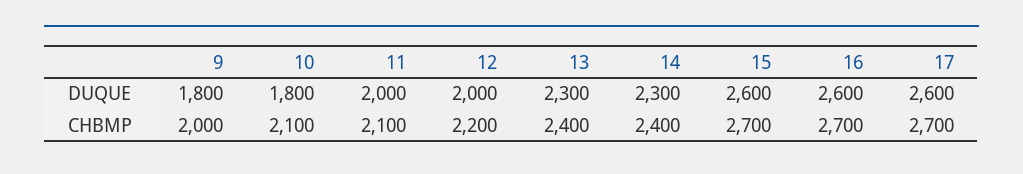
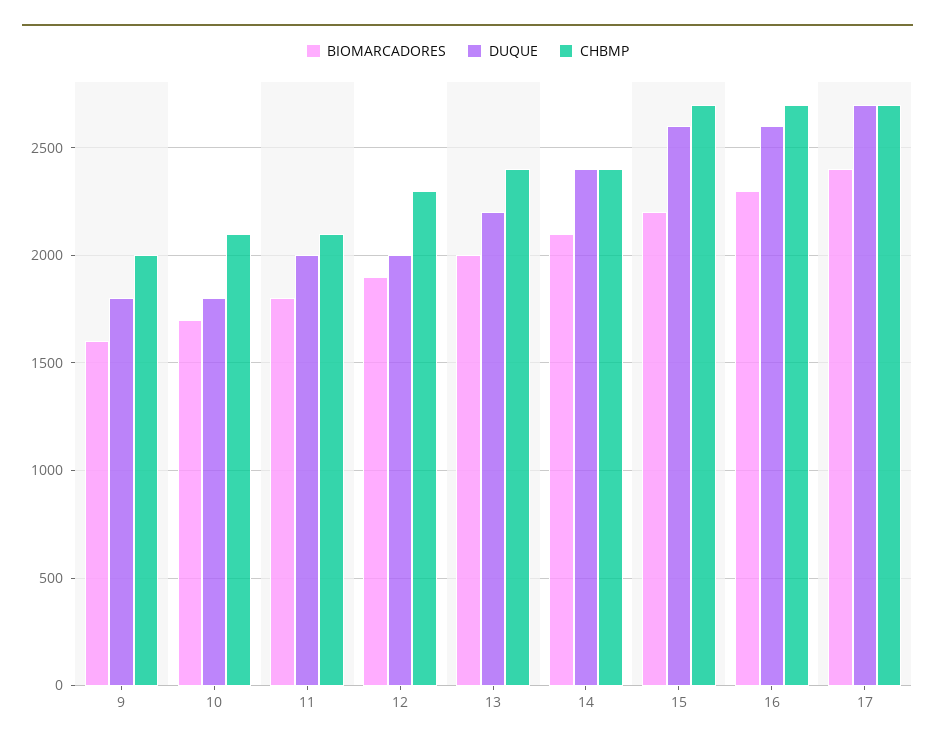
  {
    "DUQUE": {
      "9": 1800,
      "10": 1800,
      "11": 2000,
      "12": 2000,
-     "13": 2300,
+     "13": 2200,
-     "14": 2300,
+     "14": 2400,
      "15": 2600,
      "16": 2600,
-     "17": 2600
+     "17": 2700
    },
    "CHBMP": {
      "9": 2000,
      "10": 2100,
      "11": 2100,
-     "12": 2200,
+     "12": 2300,
      "13": 2400,
      "14": 2400,
      "15": 2700,
      "16": 2700,
      "17": 2700
-   }
+   },
+   "BIOMARCADORES": {
+     "9": 1600,
+     "10": 1700,
+     "11": 1800,
+     "12": 1900,
+     "13": 2000,
+     "14": 2100,
+     "15": 2200,
+     "16": 2300,
+     "17": 2400
+   }
  }

